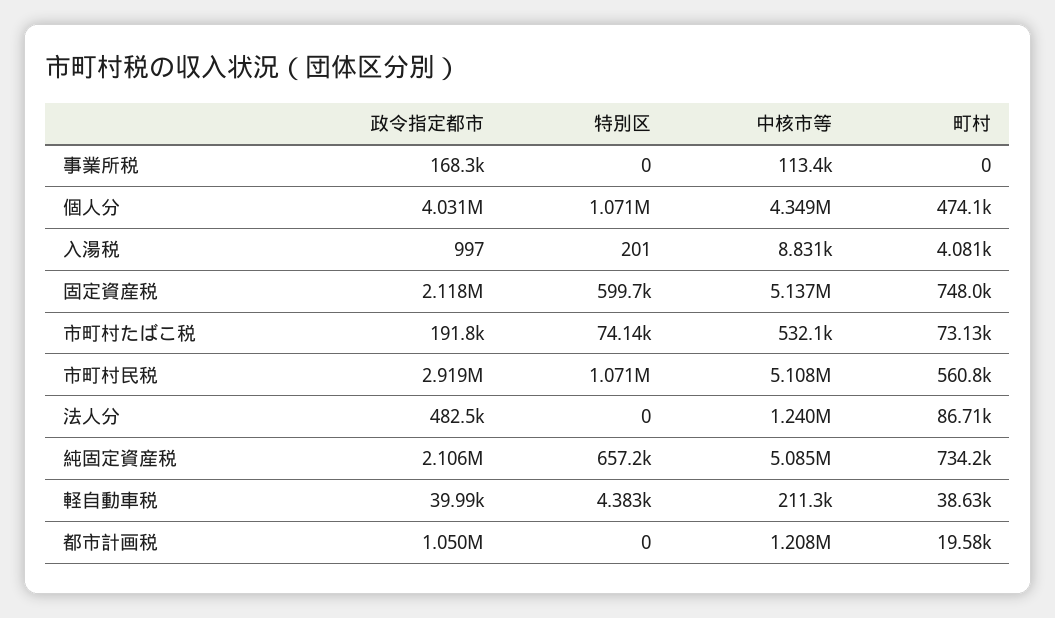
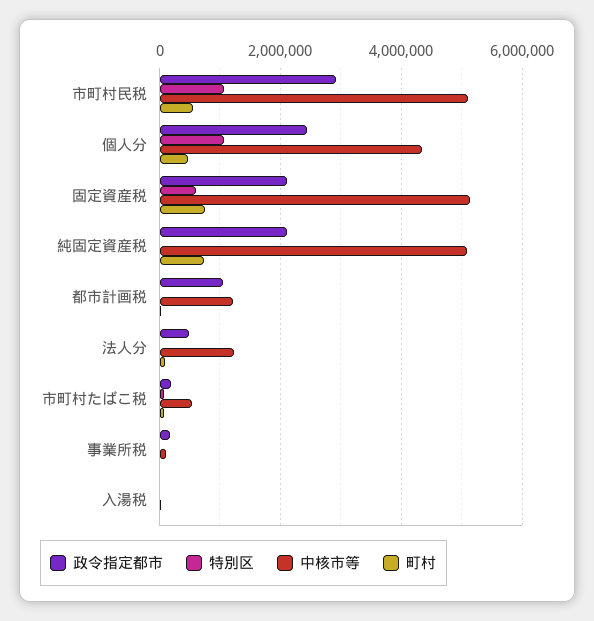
  {
    "政令指定都市": {
      "事業所税": 168300,
-     "個人分": 4031000,
+     "個人分": 2400000,
      "入湯税": 997,
      "固定資産税": 2118000,
      "市町村たばこ税": 191800,
      "市町村民税": 2919000,
      "法人分": 482500,
      "純固定資産税": 2106000,
-     "軽自動車税": 39990,
      "都市計画税": 1050000
    },
    "特別区": {
      "事業所税": 0,
      "個人分": 1071000,
      "入湯税": 201,
      "固定資産税": 599700,
      "市町村たばこ税": 74140,
      "市町村民税": 1071000,
      "法人分": 0,
-     "純固定資産税": 657200,
+     "純固定資産税": 0,
-     "軽自動車税": 4383,
      "都市計画税": 0
    },
    "中核市等": {
      "事業所税": 113400,
      "個人分": 4349000,
      "入湯税": 8831,
      "固定資産税": 5137000,
      "市町村たばこ税": 532100,
      "市町村民税": 5108000,
      "法人分": 1240000,
      "純固定資産税": 5085000,
-     "軽自動車税": 211300,
      "都市計画税": 1208000
    },
    "町村": {
      "事業所税": 0,
      "個人分": 474100,
      "入湯税": 4081,
      "固定資産税": 748000,
      "市町村たばこ税": 73130,
      "市町村民税": 560800,
      "法人分": 86710,
      "純固定資産税": 734200,
-     "軽自動車税": 38630,
      "都市計画税": 19580
    }
  }

